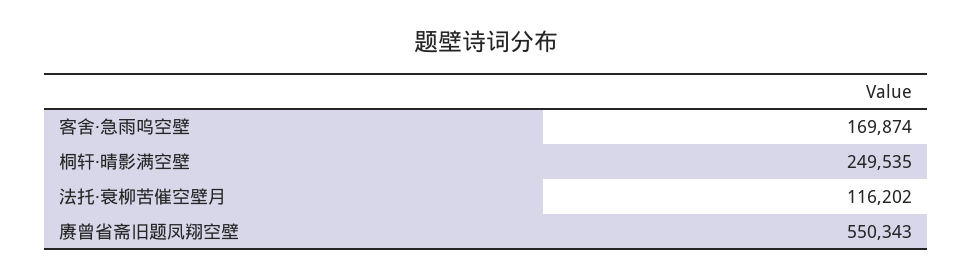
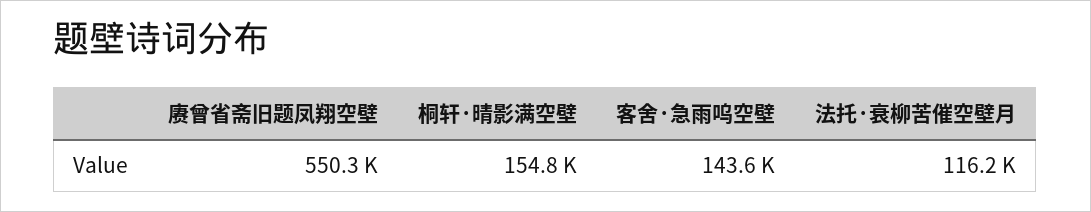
  {
-   "客舍·急雨呜空壁": 169874,
+   "客舍·急雨呜空壁": 143600,
-   "桐轩·晴影满空壁": 249535,
+   "桐轩·晴影满空壁": 154800,
    "法托·衰柳苦催空壁月": 116202,
    "赓曾省斋旧题凤翔空壁": 550343
  }

